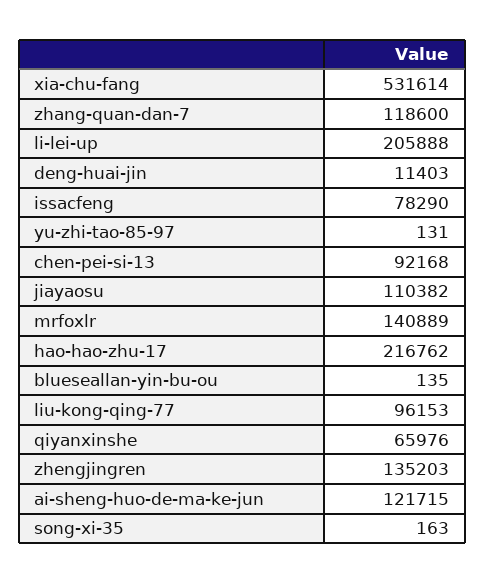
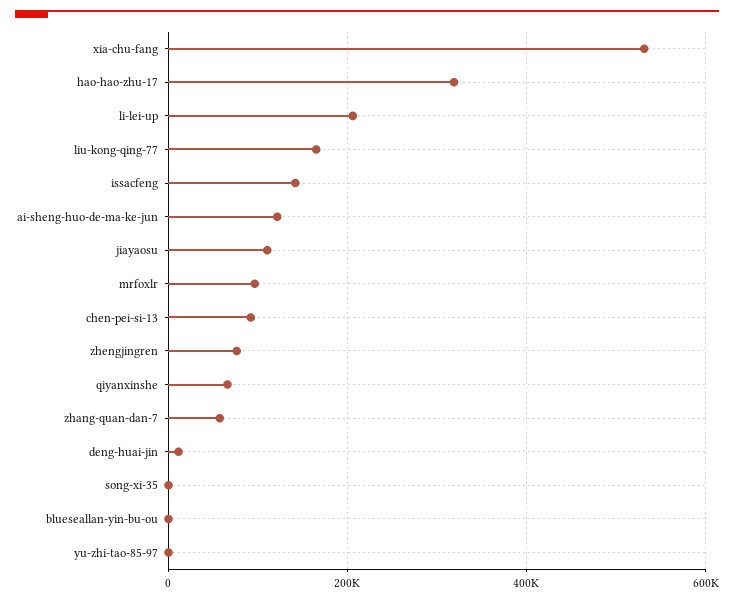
  {
    "xia-chu-fang": 531614,
-   "zhang-quan-dan-7": 118600,
+   "zhang-quan-dan-7": 60000,
    "li-lei-up": 205888,
    "deng-huai-jin": 11403,
-   "issacfeng": 78290,
+   "issacfeng": 140000,
    "yu-zhi-tao-85-97": 131,
    "chen-pei-si-13": 92168,
    "jiayaosu": 110382,
-   "mrfoxlr": 140889,
+   "mrfoxlr": 100000,
-   "hao-hao-zhu-17": 216762,
+   "hao-hao-zhu-17": 320000,
    "blueseallan-yin-bu-ou": 135,
-   "liu-kong-qing-77": 96153,
+   "liu-kong-qing-77": 160000,
    "qiyanxinshe": 65976,
-   "zhengjingren": 135203,
+   "zhengjingren": 80000,
    "ai-sheng-huo-de-ma-ke-jun": 121715,
    "song-xi-35": 163
  }

